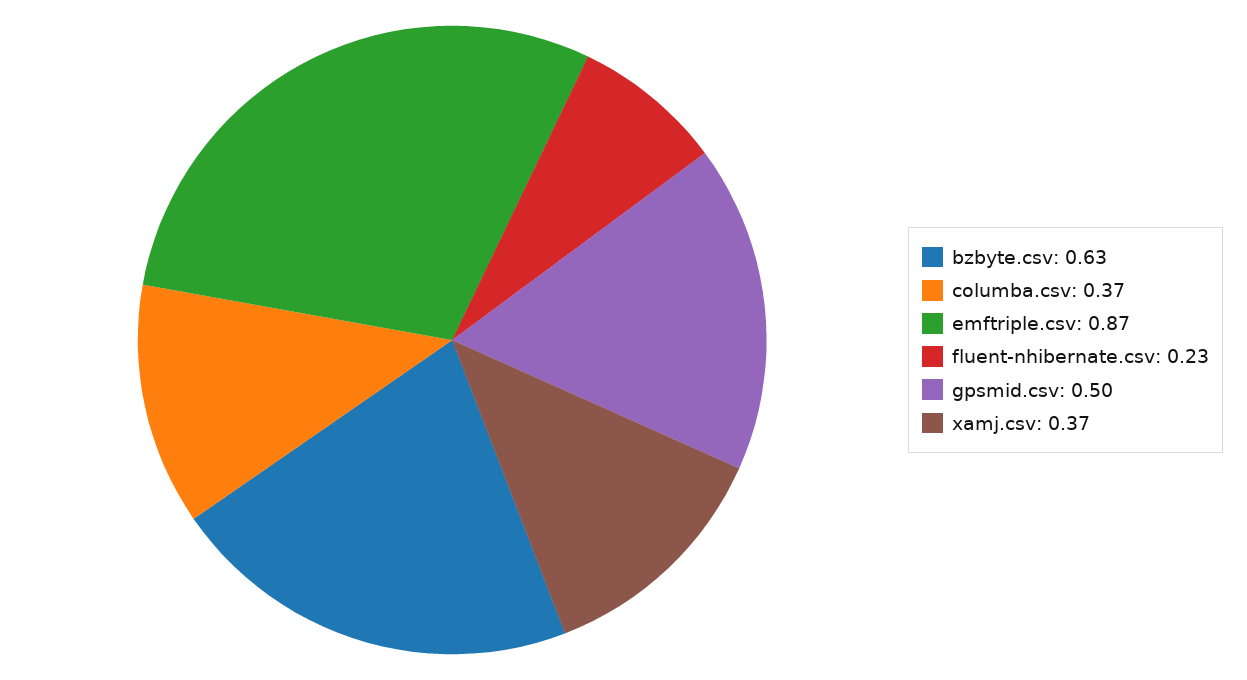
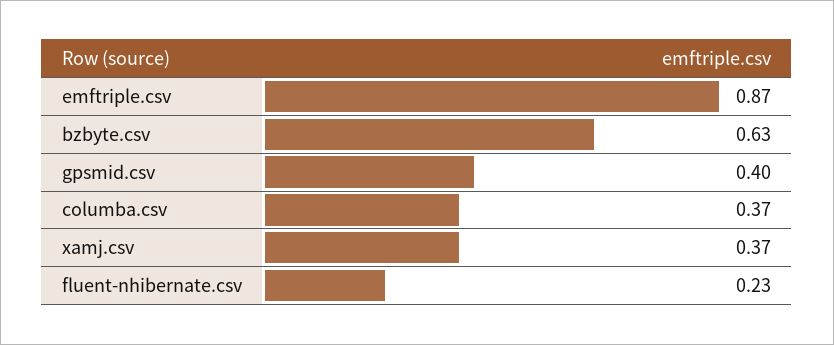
  {
    "bzbyte.csv": 0.63,
    "columba.csv": 0.37,
    "emftriple.csv": 0.87,
    "fluent-nhibernate.csv": 0.23,
-   "gpsmid.csv": 0.5,
+   "gpsmid.csv": 0.4,
    "xamj.csv": 0.37
  }

